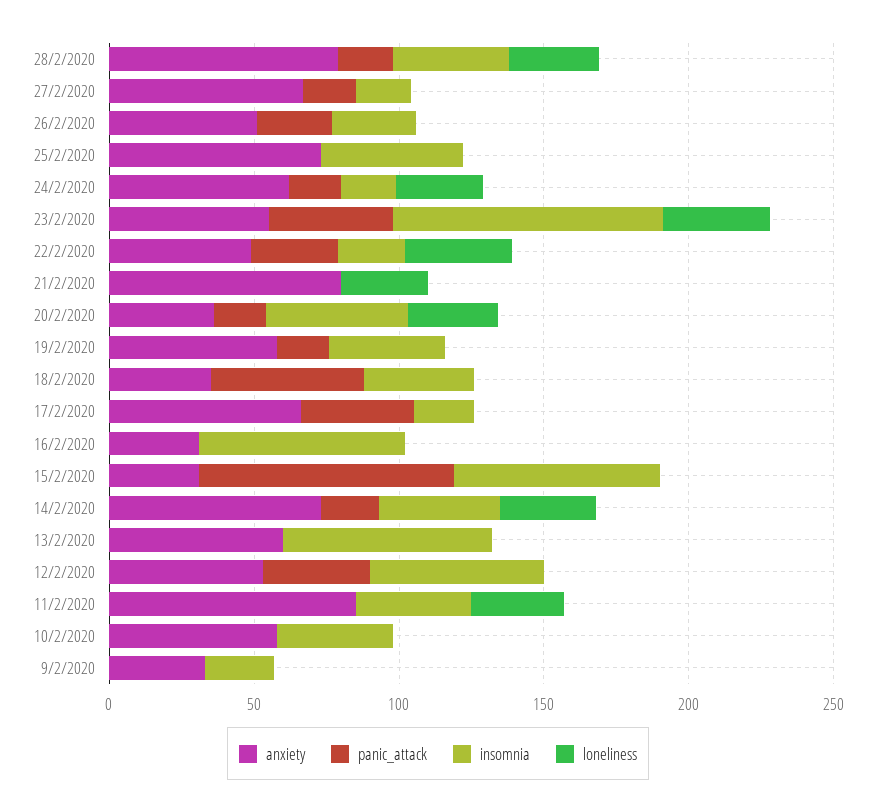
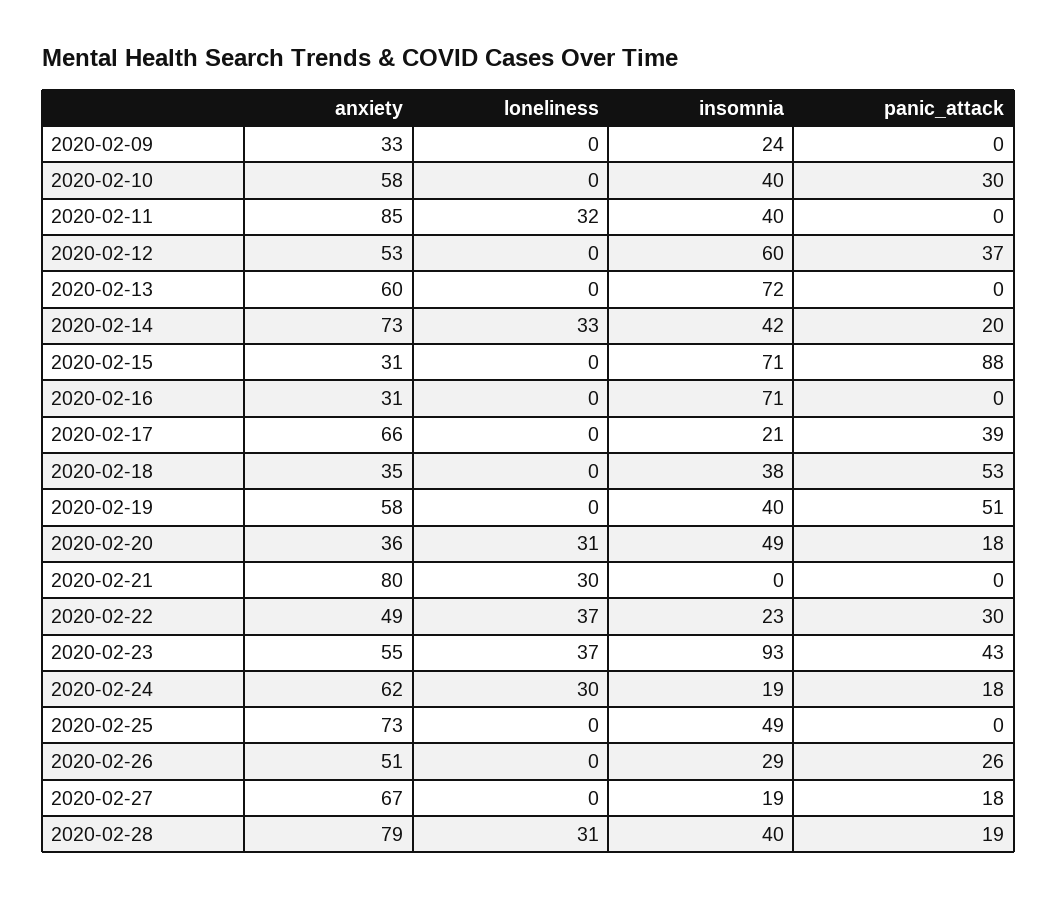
  {
    "anxiety": {
      "28/2/2020": 79,
      "27/2/2020": 67,
      "26/2/2020": 51,
      "25/2/2020": 73,
      "24/2/2020": 62,
      "23/2/2020": 55,
      "22/2/2020": 49,
      "21/2/2020": 80,
      "20/2/2020": 36,
      "19/2/2020": 58,
      "18/2/2020": 35,
      "17/2/2020": 66,
      "16/2/2020": 31,
      "15/2/2020": 31,
      "14/2/2020": 73,
      "13/2/2020": 60,
      "12/2/2020": 53,
      "11/2/2020": 85,
      "10/2/2020": 58,
      "9/2/2020": 33
    },
    "panic_attack": {
      "28/2/2020": 19,
      "27/2/2020": 18,
      "26/2/2020": 26,
      "25/2/2020": 0,
      "24/2/2020": 18,
      "23/2/2020": 43,
      "22/2/2020": 30,
      "21/2/2020": 0,
      "20/2/2020": 18,
-     "19/2/2020": 20,
+     "19/2/2020": 51,
      "18/2/2020": 53,
      "17/2/2020": 39,
      "16/2/2020": 0,
      "15/2/2020": 88,
      "14/2/2020": 20,
      "13/2/2020": 0,
      "12/2/2020": 37,
      "11/2/2020": 0,
-     "10/2/2020": 0,
+     "10/2/2020": 30,
      "9/2/2020": 0
    },
    "insomnia": {
      "28/2/2020": 40,
      "27/2/2020": 19,
      "26/2/2020": 29,
      "25/2/2020": 49,
      "24/2/2020": 19,
      "23/2/2020": 93,
      "22/2/2020": 23,
      "21/2/2020": 0,
      "20/2/2020": 49,
      "19/2/2020": 40,
      "18/2/2020": 38,
      "17/2/2020": 21,
      "16/2/2020": 71,
      "15/2/2020": 71,
      "14/2/2020": 42,
      "13/2/2020": 72,
      "12/2/2020": 60,
      "11/2/2020": 40,
      "10/2/2020": 40,
      "9/2/2020": 24
    },
    "loneliness": {
      "28/2/2020": 31,
      "27/2/2020": 0,
      "26/2/2020": 0,
      "25/2/2020": 0,
      "24/2/2020": 30,
      "23/2/2020": 37,
      "22/2/2020": 37,
      "21/2/2020": 30,
      "20/2/2020": 31,
      "19/2/2020": 0,
      "18/2/2020": 0,
      "17/2/2020": 0,
      "16/2/2020": 0,
      "15/2/2020": 0,
      "14/2/2020": 33,
      "13/2/2020": 0,
      "12/2/2020": 0,
      "11/2/2020": 32,
      "10/2/2020": 0,
      "9/2/2020": 0
    }
  }

